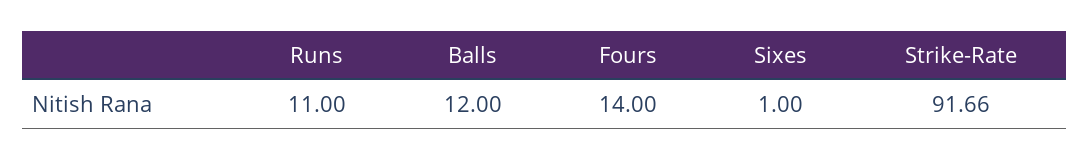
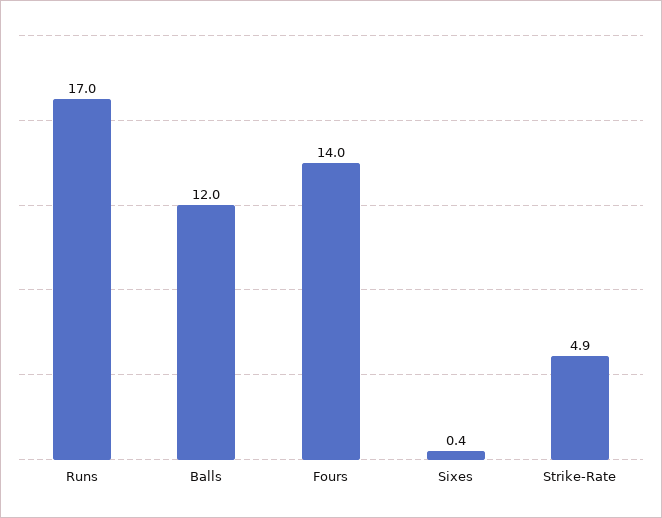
  {
-   "Runs": 11,
+   "Runs": 17,
    "Balls": 12,
    "Fours": 14,
-   "Sixes": 1,
+   "Sixes": 0.4,
-   "Strike-Rate": 91.66
+   "Strike-Rate": 4.9
  }

